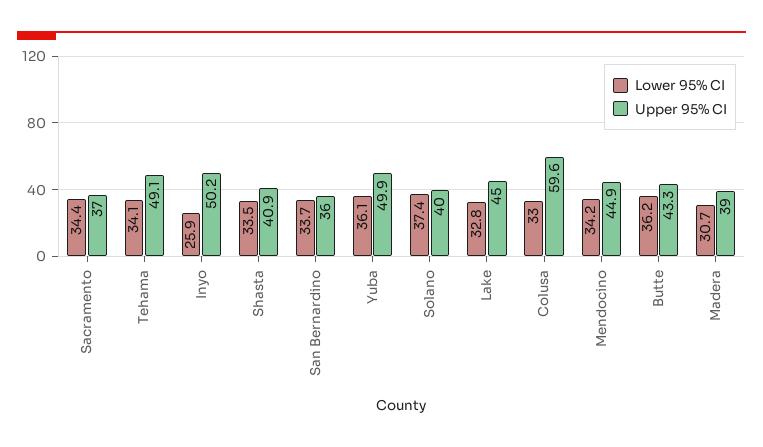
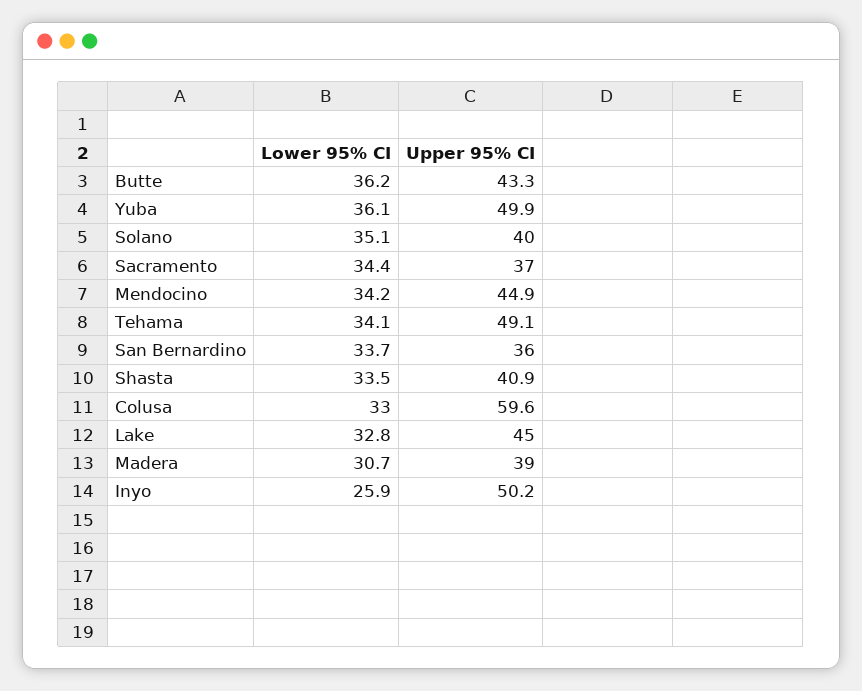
  {
    "Lower 95% CI": {
      "Sacramento": 34.4,
      "Tehama": 34.1,
      "Inyo": 25.9,
      "Shasta": 33.5,
      "San Bernardino": 33.7,
      "Yuba": 36.1,
-     "Solano": 37.4,
+     "Solano": 35.1,
      "Lake": 32.8,
      "Colusa": 33,
      "Mendocino": 34.2,
      "Butte": 36.2,
      "Madera": 30.7
    },
    "Upper 95% CI": {
      "Sacramento": 37,
      "Tehama": 49.1,
      "Inyo": 50.2,
      "Shasta": 40.9,
      "San Bernardino": 36,
      "Yuba": 49.9,
      "Solano": 40,
      "Lake": 45,
      "Colusa": 59.6,
      "Mendocino": 44.9,
      "Butte": 43.3,
      "Madera": 39
    }
  }

